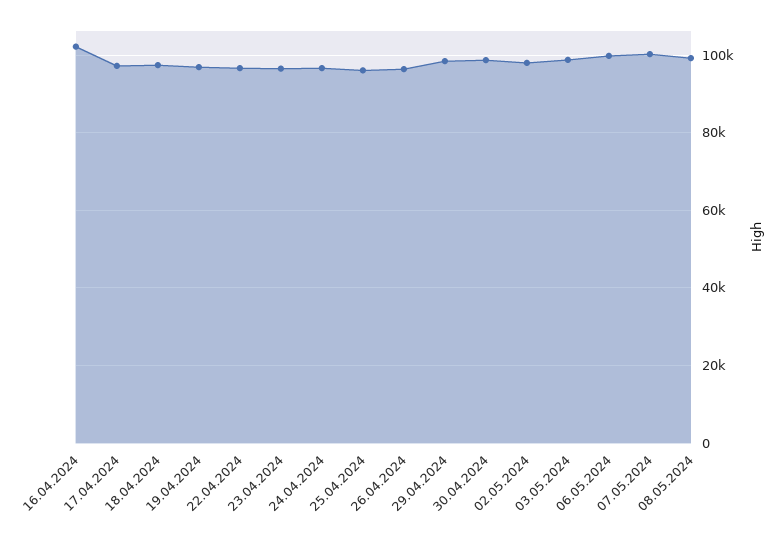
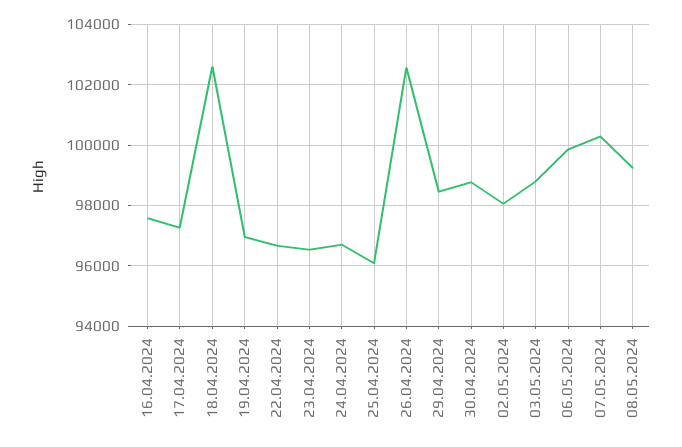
  {
-   "16.04.2024": 102000,
+   "16.04.2024": 97600,
    "17.04.2024": 97200,
-   "18.04.2024": 98000,
+   "18.04.2024": 102600,
    "19.04.2024": 97000,
    "22.04.2024": 96600,
    "23.04.2024": 96600,
    "24.04.2024": 96800,
    "25.04.2024": 96000,
-   "26.04.2024": 96000,
+   "26.04.2024": 102600,
    "29.04.2024": 98400,
    "30.04.2024": 98800,
    "02.05.2024": 98000,
    "03.05.2024": 98800,
    "06.05.2024": 99800,
    "07.05.2024": 100200,
    "08.05.2024": 99200
  }

